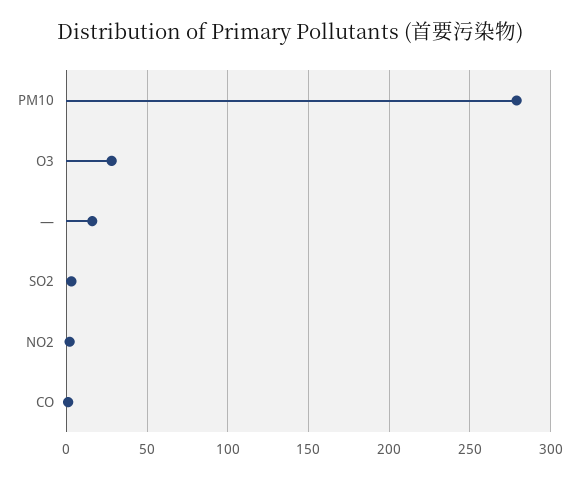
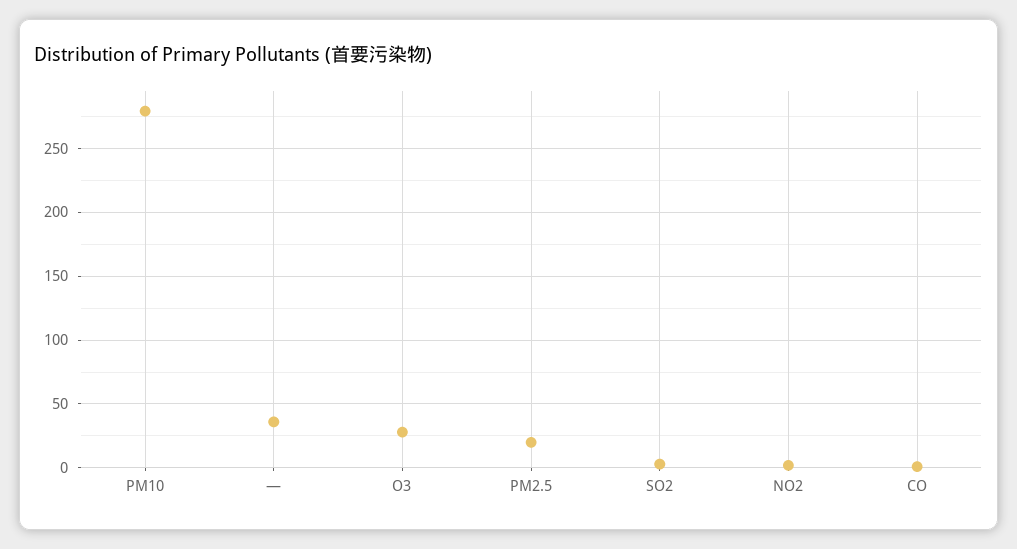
  {
    "PM10": 280,
    "O3": 30,
-   "—": 15,
+   "—": 35,
    "SO2": 5,
    "NO2": 0,
-   "CO": 0
+   "CO": 0,
+   "PM2.5": 20
  }

